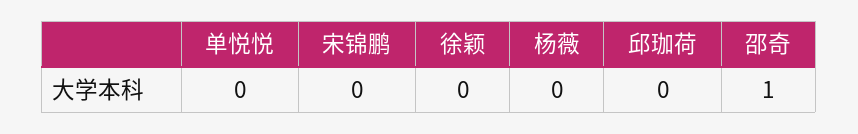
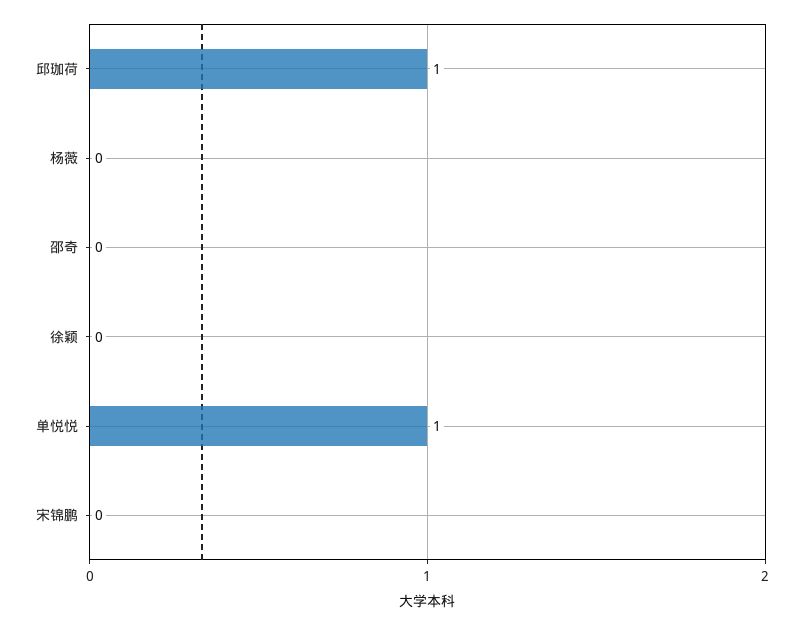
  {
-   "单悦悦": 0,
+   "单悦悦": 1,
    "宋锦鹏": 0,
    "徐颖": 0,
    "杨薇": 0,
-   "邱珈荷": 0,
+   "邱珈荷": 1,
-   "邵奇": 1
+   "邵奇": 0
  }

